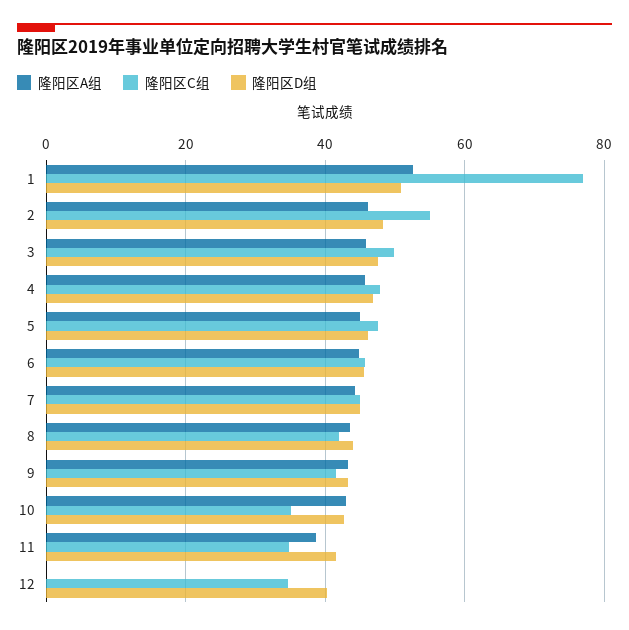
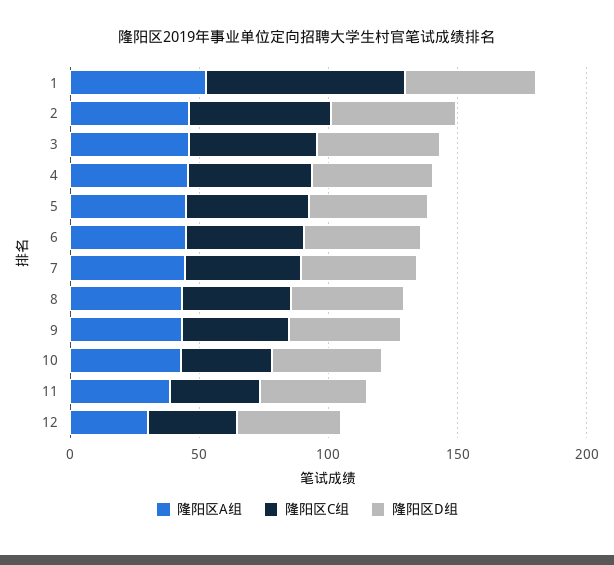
  {
    "隆阳区A组": {
      "1": 52,
      "2": 46,
      "3": 46,
      "4": 46,
      "5": 46,
      "6": 44,
      "7": 44,
      "8": 44,
      "9": 44,
      "10": 42,
      "11": 38,
-     "12": 0
+     "12": 30
    },
    "隆阳区C组": {
      "1": 78,
      "2": 56,
      "3": 50,
      "4": 48,
      "5": 48,
      "6": 46,
      "7": 46,
      "8": 42,
      "9": 42,
      "10": 36,
      "11": 34,
      "12": 34
    },
    "隆阳区D组": {
      "1": 50,
      "2": 48,
      "3": 48,
      "4": 46,
      "5": 46,
      "6": 46,
      "7": 44,
      "8": 44,
      "9": 44,
      "10": 42,
      "11": 42,
      "12": 40
    }
  }

